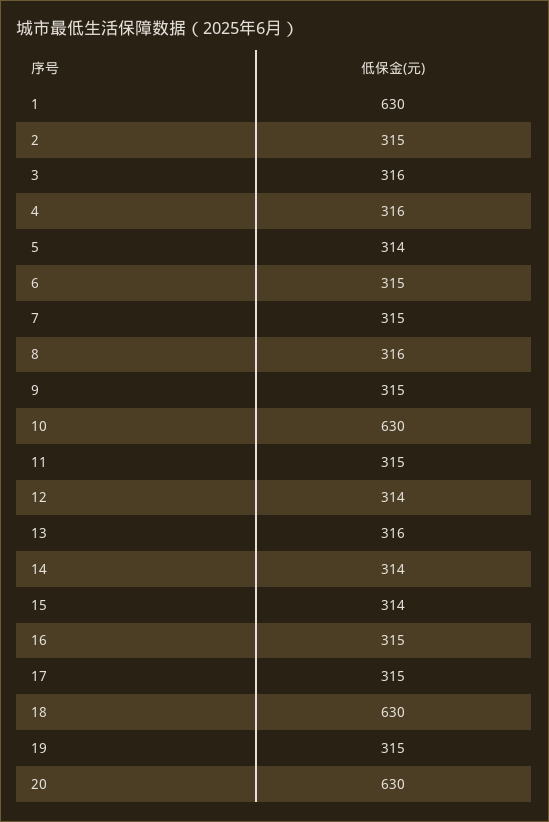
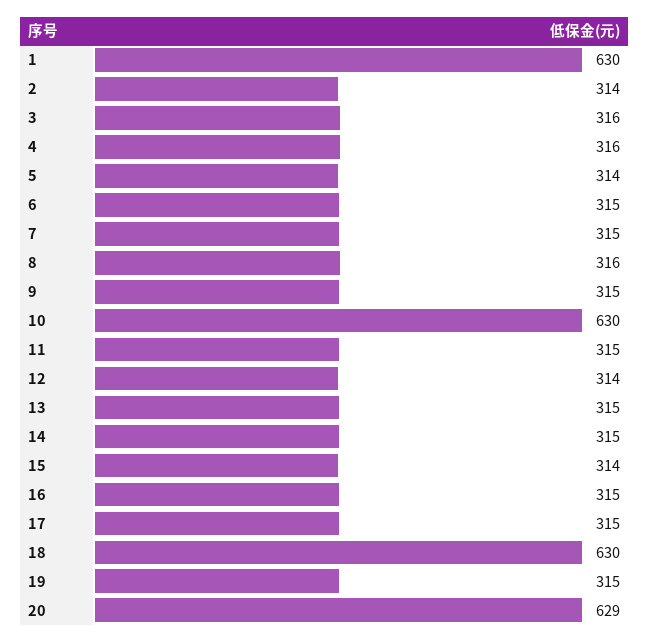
  {
    "1": 630,
-   "2": 315,
+   "2": 314,
    "3": 316,
    "4": 316,
    "5": 314,
    "6": 315,
    "7": 315,
    "8": 316,
    "9": 315,
    "10": 630,
    "11": 315,
    "12": 314,
-   "13": 316,
+   "13": 315,
-   "14": 314,
+   "14": 315,
    "15": 314,
    "16": 315,
    "17": 315,
    "18": 630,
    "19": 315,
-   "20": 630
+   "20": 629
  }

